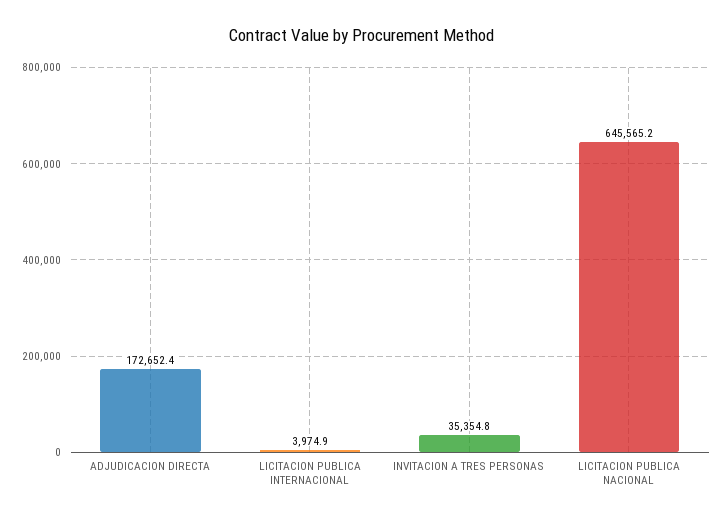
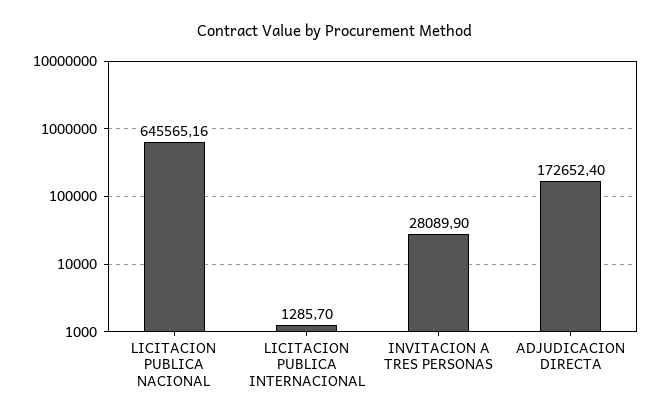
  {
    "ADJUDICACION DIRECTA": 172652.4,
-   "LICITACION PUBLICA INTERNACIONAL": 3974.9,
+   "LICITACION PUBLICA INTERNACIONAL": 1285.7,
-   "INVITACION A TRES PERSONAS": 35354.8,
+   "INVITACION A TRES PERSONAS": 28089.9,
    "LICITACION PUBLICA NACIONAL": 645565.16
  }

